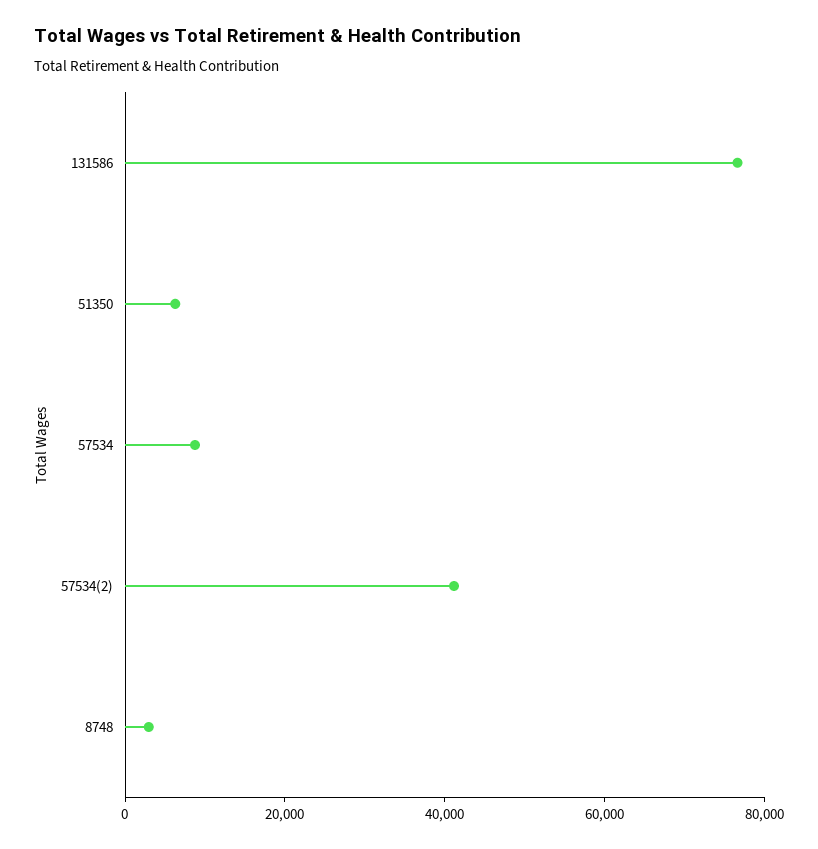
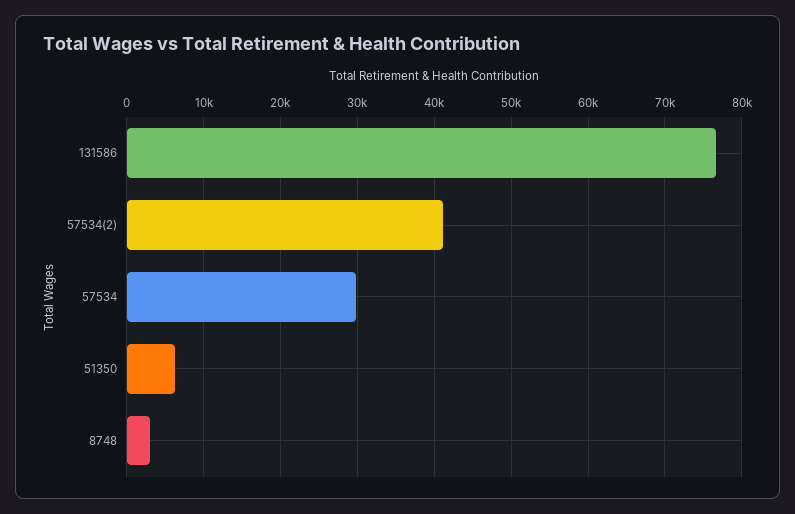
  {
    "131586": 77000,
    "51350": 6000,
-   "57534": 10000,
+   "57534": 30000,
    "57534(2)": 41000,
    "8748": 3000
  }

